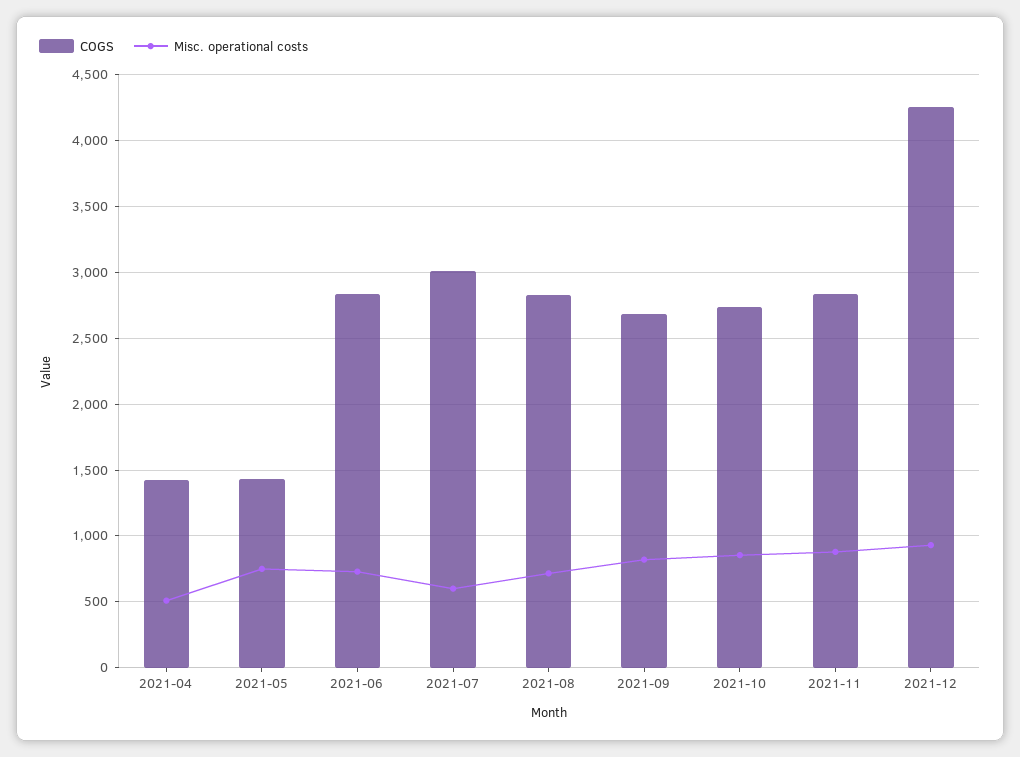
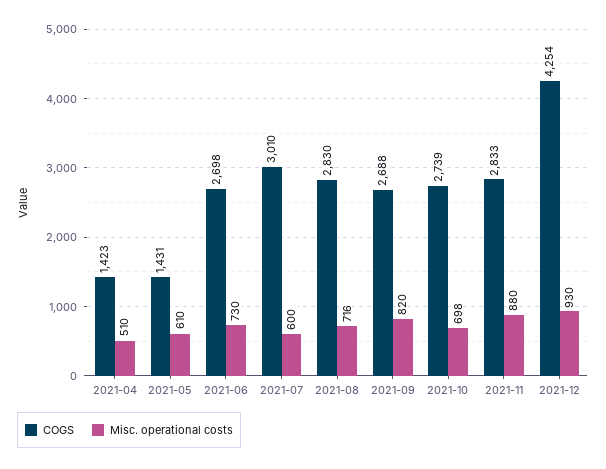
  {
    "COGS": {
      "2021-04": 1423,
      "2021-05": 1431,
-     "2021-06": 2850,
+     "2021-06": 2698,
      "2021-07": 3010,
      "2021-08": 2830,
      "2021-09": 2688,
      "2021-10": 2739,
      "2021-11": 2833,
      "2021-12": 4254
    },
    "Misc. operational costs": {
      "2021-04": 510,
-     "2021-05": 750,
+     "2021-05": 610,
      "2021-06": 730,
      "2021-07": 600,
      "2021-08": 716,
      "2021-09": 820,
-     "2021-10": 850,
+     "2021-10": 698,
      "2021-11": 880,
      "2021-12": 930
    }
  }

